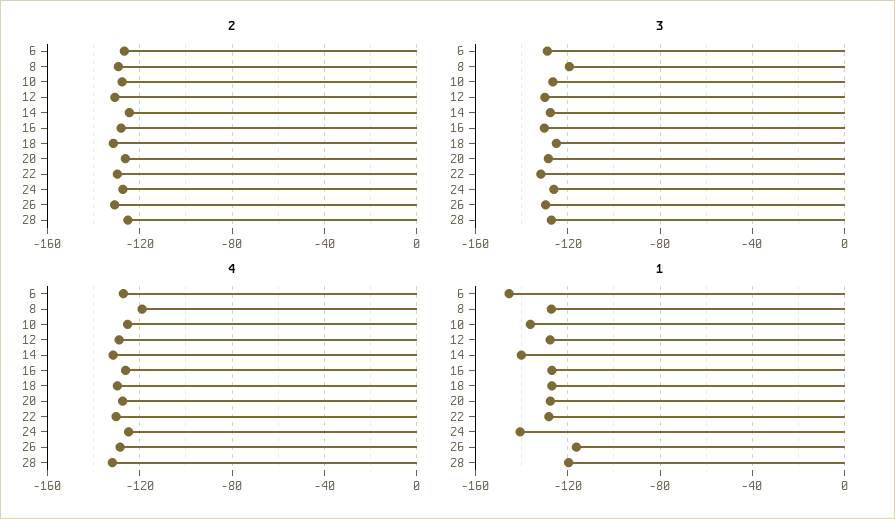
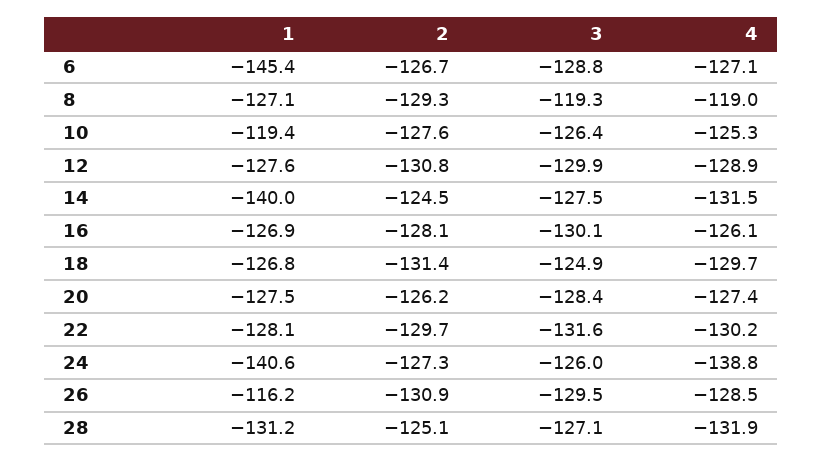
  {
    "2": {
      "6": -126.7,
      "8": -129.3,
      "10": -127.6,
      "12": -130.8,
      "14": -124.5,
      "16": -128.1,
      "18": -131.4,
      "20": -126.2,
      "22": -129.7,
      "24": -127.3,
      "26": -130.9,
      "28": -125.1
    },
    "3": {
      "6": -128.8,
      "8": -119.3,
      "10": -126.4,
      "12": -129.9,
      "14": -127.5,
      "16": -130.1,
      "18": -124.9,
      "20": -128.4,
      "22": -131.6,
      "24": -126,
      "26": -129.5,
      "28": -127.1
    },
    "4": {
      "6": -127.1,
      "8": -119,
      "10": -125.3,
      "12": -128.9,
      "14": -131.5,
      "16": -126.1,
      "18": -129.7,
      "20": -127.4,
      "22": -130.2,
-     "24": -125,
+     "24": -138.8,
      "26": -128.5,
      "28": -131.9
    },
    "1": {
      "6": -145.4,
      "8": -127.1,
-     "10": -135,
+     "10": -119.4,
      "12": -127.6,
      "14": -140,
      "16": -126.9,
      "18": -126.8,
      "20": -127.5,
      "22": -128.1,
      "24": -140.6,
      "26": -116.2,
-     "28": -120
+     "28": -131.2
    }
  }

